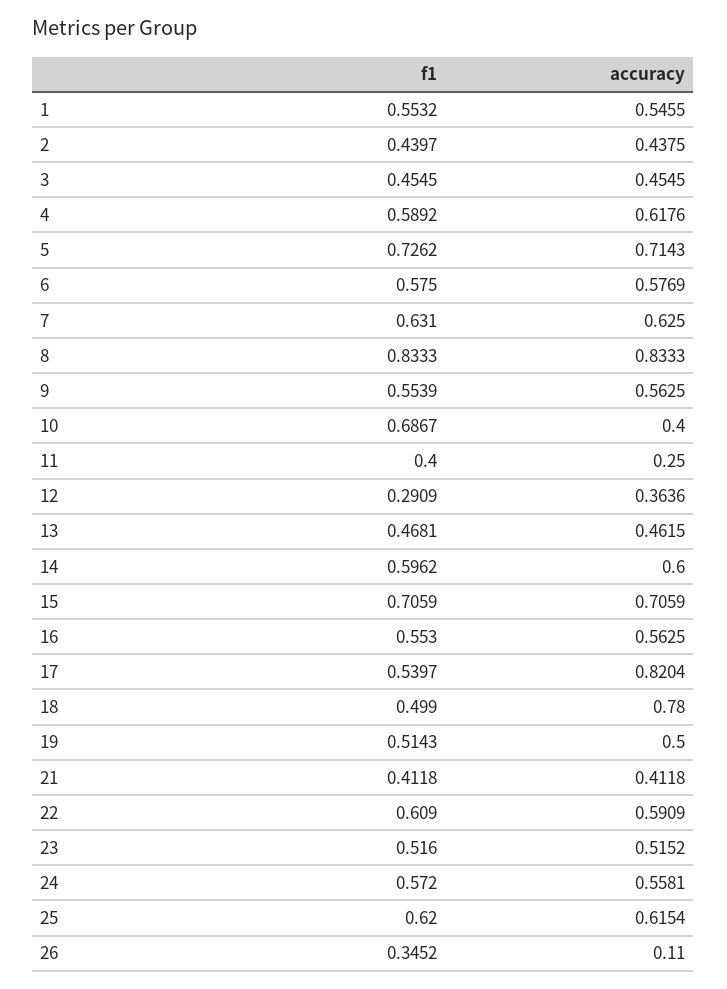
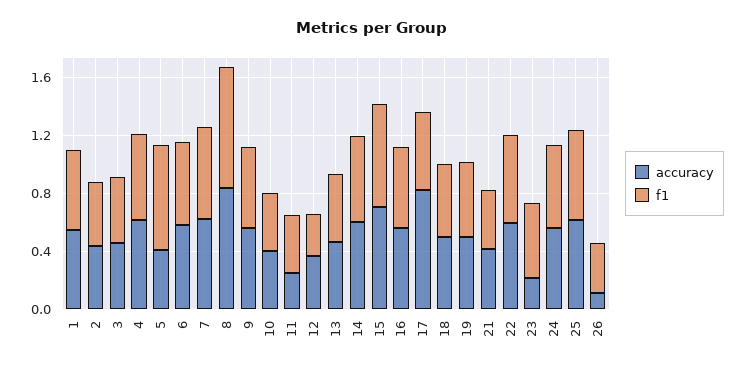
  {
    "f1": {
      "1": 0.5532,
      "2": 0.4397,
      "3": 0.4545,
      "4": 0.5892,
      "5": 0.7262,
      "6": 0.575,
      "7": 0.631,
      "8": 0.8333,
      "9": 0.5539,
-     "10": 0.6867,
+     "10": 0.4,
      "11": 0.4,
      "12": 0.2909,
      "13": 0.4681,
      "14": 0.5962,
      "15": 0.7059,
      "16": 0.553,
      "17": 0.5397,
      "18": 0.499,
      "19": 0.5143,
      "21": 0.4118,
      "22": 0.609,
      "23": 0.516,
      "24": 0.572,
      "25": 0.62,
      "26": 0.3452
    },
    "accuracy": {
      "1": 0.5455,
      "2": 0.4375,
      "3": 0.4545,
      "4": 0.6176,
-     "5": 0.7143,
+     "5": 0.4,
      "6": 0.5769,
      "7": 0.625,
      "8": 0.8333,
      "9": 0.5625,
      "10": 0.4,
      "11": 0.25,
      "12": 0.3636,
      "13": 0.4615,
      "14": 0.6,
      "15": 0.7059,
      "16": 0.5625,
      "17": 0.8204,
-     "18": 0.78,
+     "18": 0.5,
      "19": 0.5,
      "21": 0.4118,
      "22": 0.5909,
-     "23": 0.5152,
+     "23": 0.2,
      "24": 0.5581,
      "25": 0.6154,
      "26": 0.11
    }
  }

